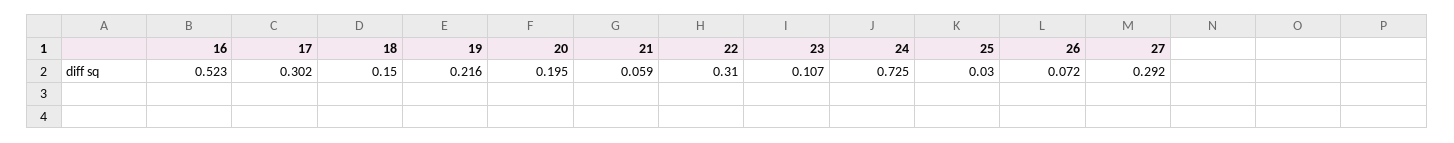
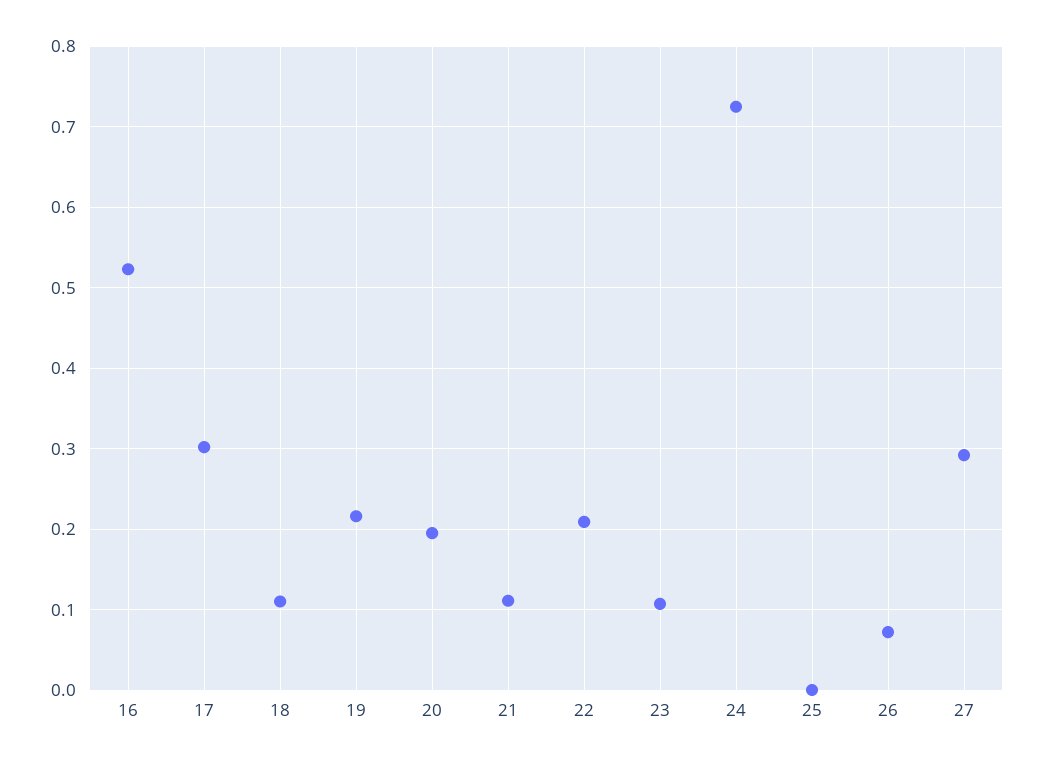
  {
    "16": 0.523,
    "17": 0.302,
-   "18": 0.15,
+   "18": 0.11,
    "19": 0.216,
    "20": 0.195,
-   "21": 0.059,
+   "21": 0.11,
-   "22": 0.31,
+   "22": 0.21,
    "23": 0.107,
    "24": 0.725,
-   "25": 0.03,
+   "25": 0,
    "26": 0.072,
    "27": 0.292
  }

